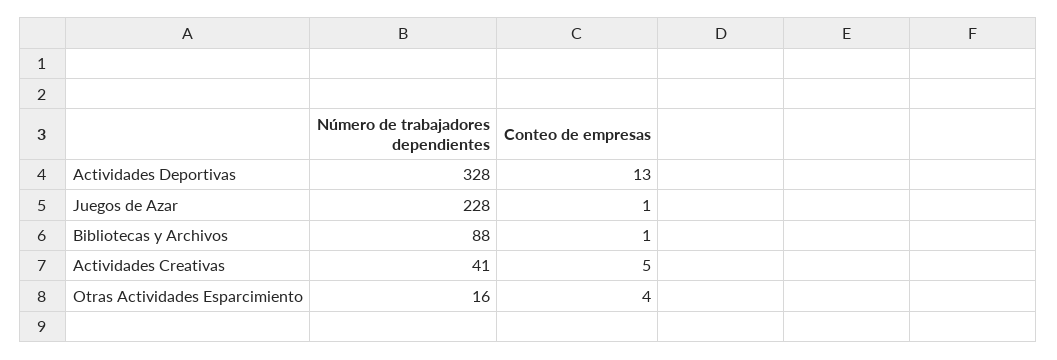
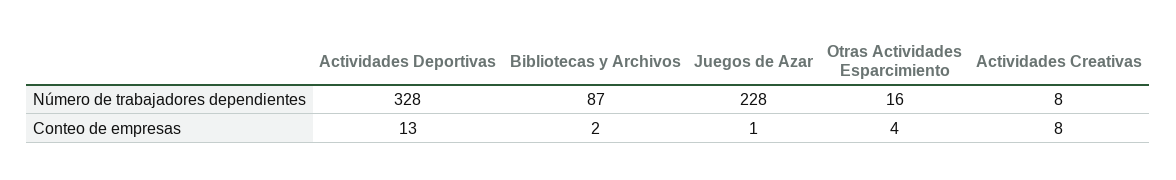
  {
    "Número de trabajadores dependientes": {
      "Actividades Deportivas": 328,
      "Juegos de Azar": 228,
-     "Bibliotecas y Archivos": 88,
+     "Bibliotecas y Archivos": 87,
-     "Actividades Creativas": 41,
+     "Actividades Creativas": 8,
      "Otras Actividades Esparcimiento": 16
    },
    "Conteo de empresas": {
      "Actividades Deportivas": 13,
      "Juegos de Azar": 1,
-     "Bibliotecas y Archivos": 1,
+     "Bibliotecas y Archivos": 2,
-     "Actividades Creativas": 5,
+     "Actividades Creativas": 8,
      "Otras Actividades Esparcimiento": 4
    }
  }

